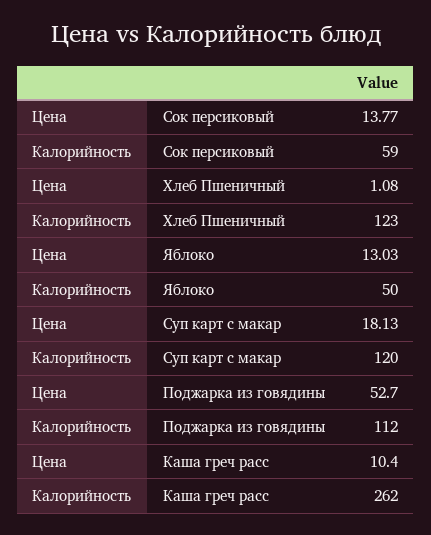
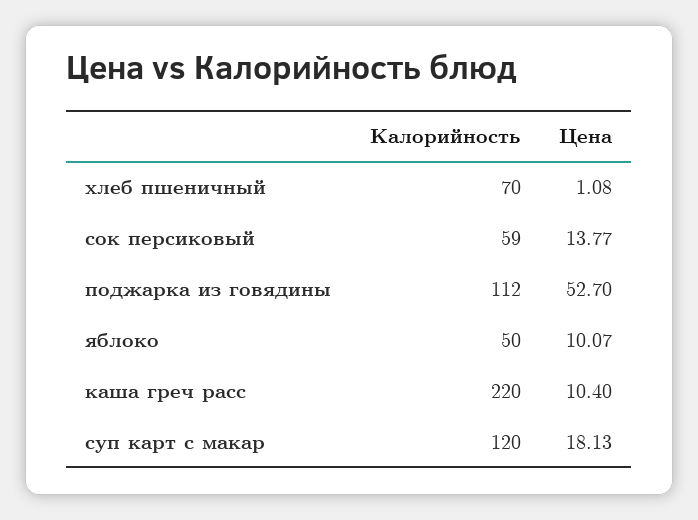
  {
    "Цена": {
      "Сок персиковый": 13.77,
      "Хлеб Пшеничный": 1.08,
-     "Яблоко": 13.03,
+     "Яблоко": 10.07,
      "Суп карт с макар": 18.13,
      "Поджарка из говядины": 52.7,
      "Каша греч расс": 10.4
    },
    "Калорийность": {
      "Сок персиковый": 59,
-     "Хлеб Пшеничный": 123,
+     "Хлеб Пшеничный": 70,
      "Яблоко": 50,
      "Суп карт с макар": 120,
      "Поджарка из говядины": 112,
-     "Каша греч расс": 262
+     "Каша греч расс": 220
    }
  }

